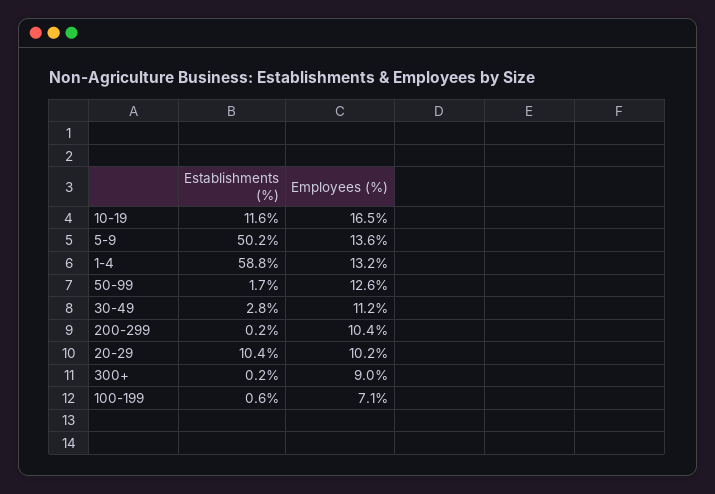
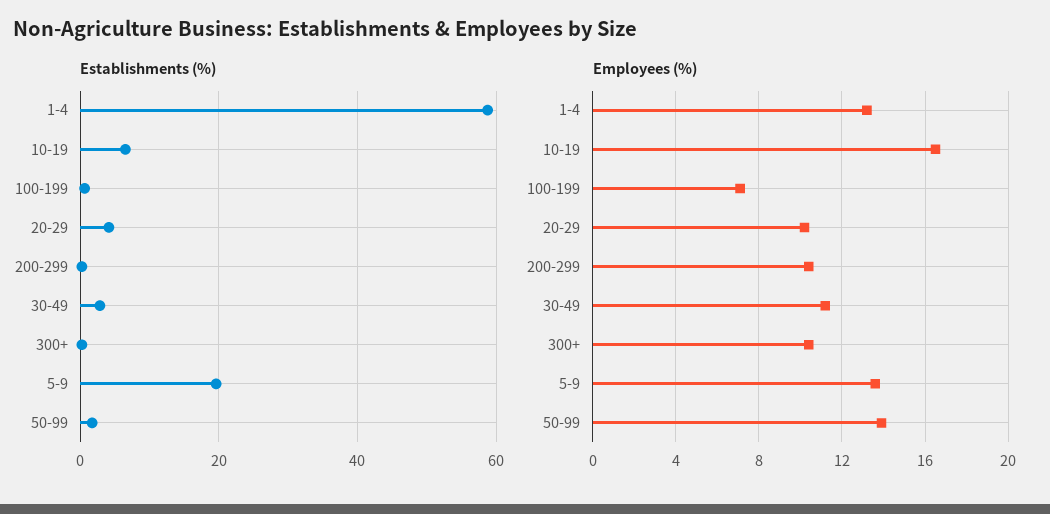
  {
    "Establishments (%)": {
-     "10-19": 11.6,
+     "10-19": 6,
-     "5-9": 50.2,
+     "5-9": 20,
      "1-4": 58.8,
      "50-99": 1.7,
      "30-49": 2.8,
      "200-299": 0.2,
-     "20-29": 10.4,
+     "20-29": 4,
      "300+": 0.2,
      "100-199": 0.6
    },
    "Employees (%)": {
      "10-19": 16.5,
      "5-9": 13.6,
      "1-4": 13.2,
-     "50-99": 12.6,
+     "50-99": 14,
      "30-49": 11.2,
      "200-299": 10.4,
      "20-29": 10.2,
-     "300+": 9,
+     "300+": 10.5,
      "100-199": 7.1
    }
  }

